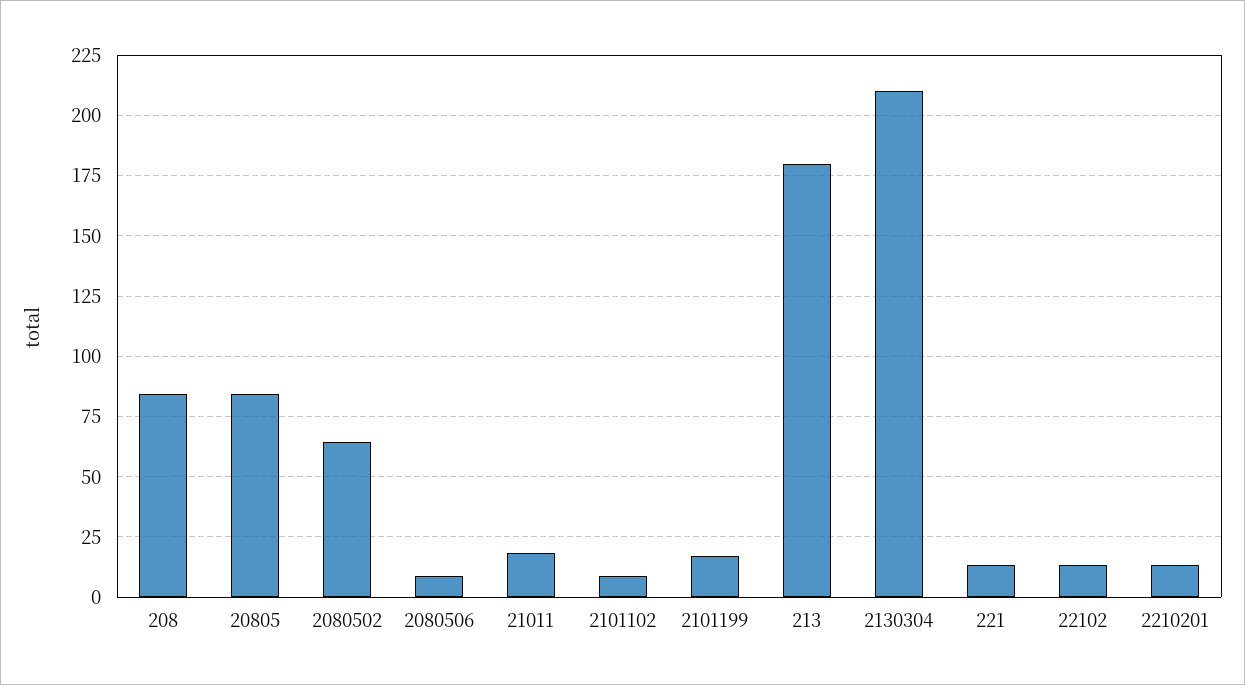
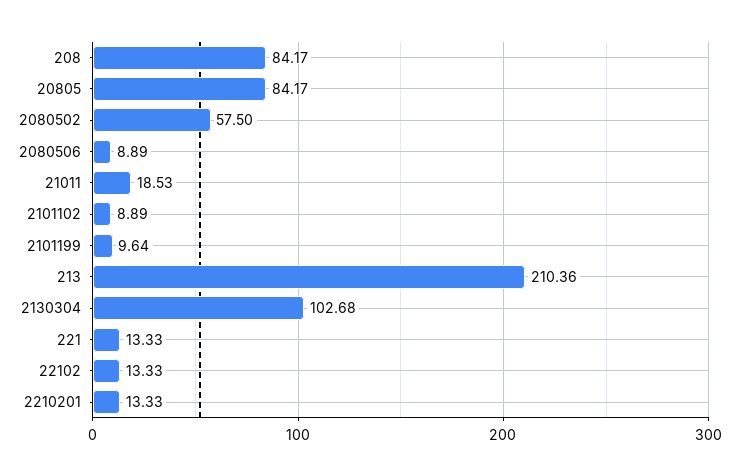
  {
    "208": 84.17,
    "20805": 84.17,
-   "2080502": 65,
+   "2080502": 57.5,
    "2080506": 8.89,
    "21011": 18.53,
    "2101102": 8.89,
-   "2101199": 17.5,
+   "2101199": 9.64,
-   "213": 180,
+   "213": 210.36,
-   "2130304": 210,
+   "2130304": 102.68,
    "221": 13.33,
    "22102": 13.33,
    "2210201": 13.33
  }

